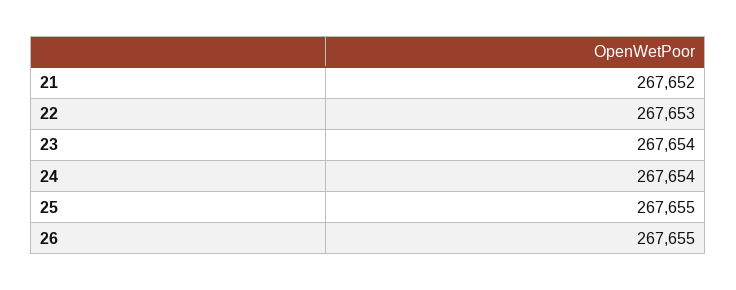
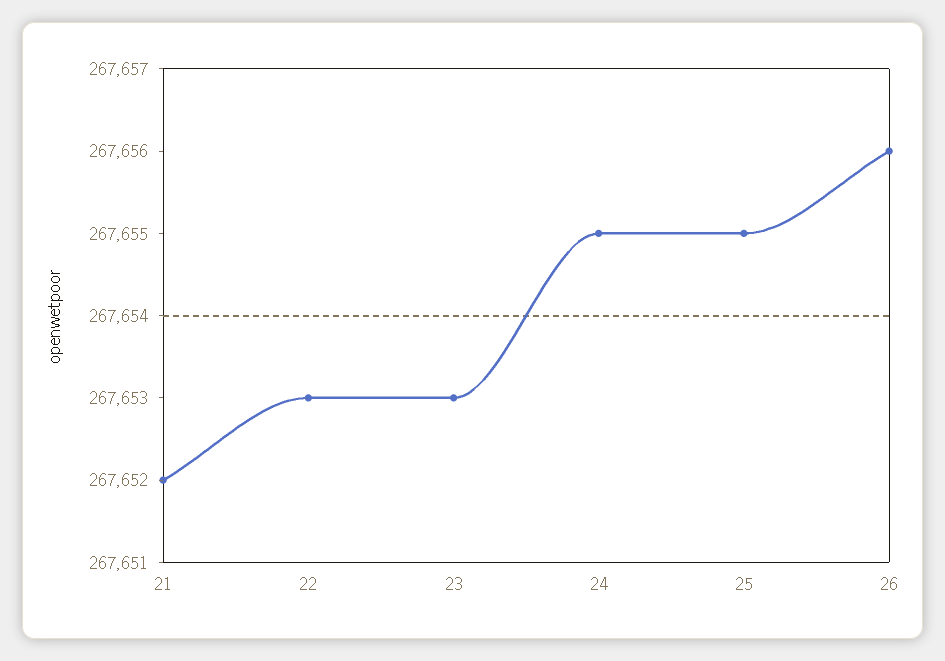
  {
    "21": 267652,
    "22": 267653,
-   "23": 267654,
+   "23": 267653,
-   "24": 267654,
+   "24": 267655,
    "25": 267655,
-   "26": 267655
+   "26": 267656
  }

